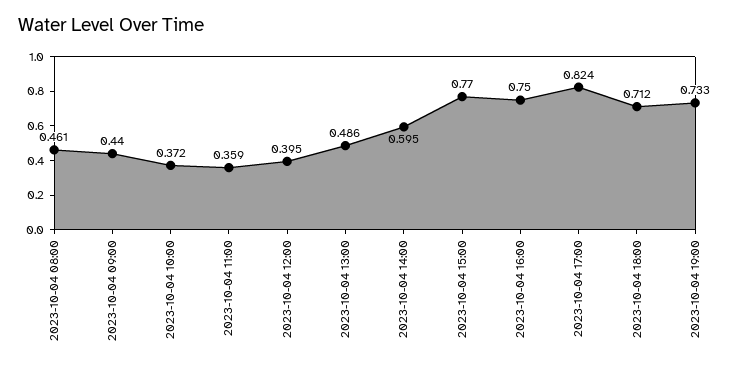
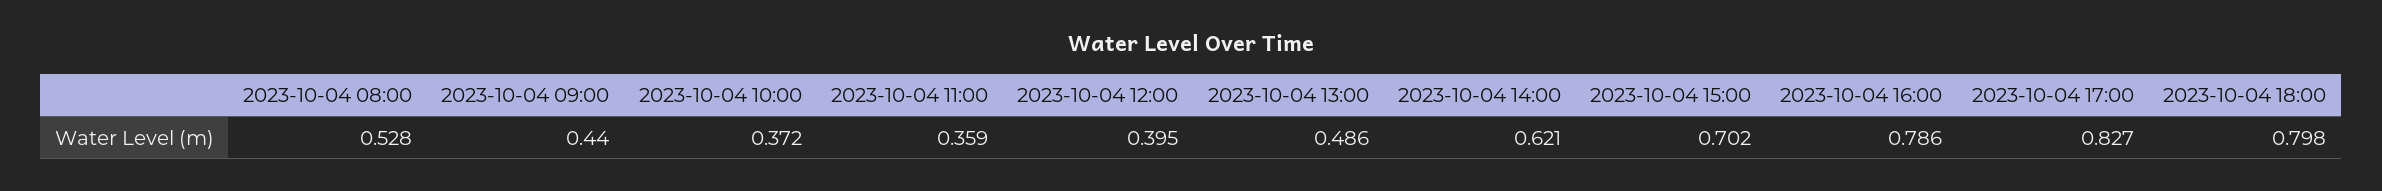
  {
-   "2023-10-04 08:00": 0.461,
+   "2023-10-04 08:00": 0.528,
    "2023-10-04 09:00": 0.44,
    "2023-10-04 10:00": 0.372,
    "2023-10-04 11:00": 0.359,
    "2023-10-04 12:00": 0.395,
    "2023-10-04 13:00": 0.486,
-   "2023-10-04 14:00": 0.595,
+   "2023-10-04 14:00": 0.621,
-   "2023-10-04 15:00": 0.77,
+   "2023-10-04 15:00": 0.702,
-   "2023-10-04 16:00": 0.75,
+   "2023-10-04 16:00": 0.786,
-   "2023-10-04 17:00": 0.824,
+   "2023-10-04 17:00": 0.827,
-   "2023-10-04 18:00": 0.712,
+   "2023-10-04 18:00": 0.798
-   "2023-10-04 19:00": 0.733
  }

